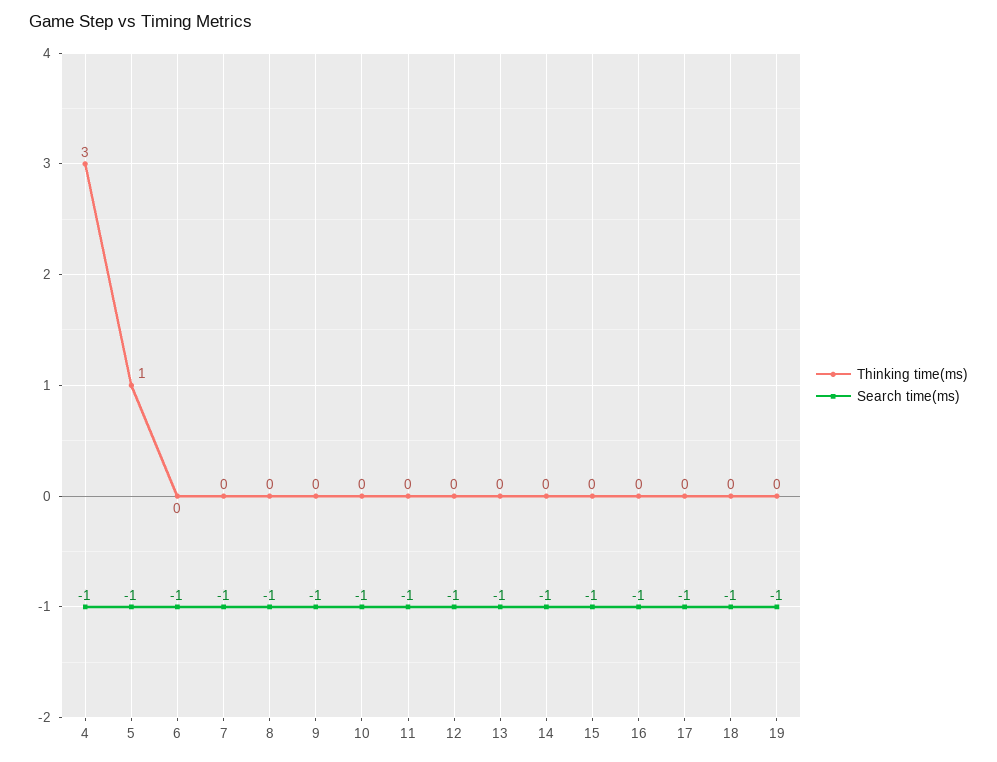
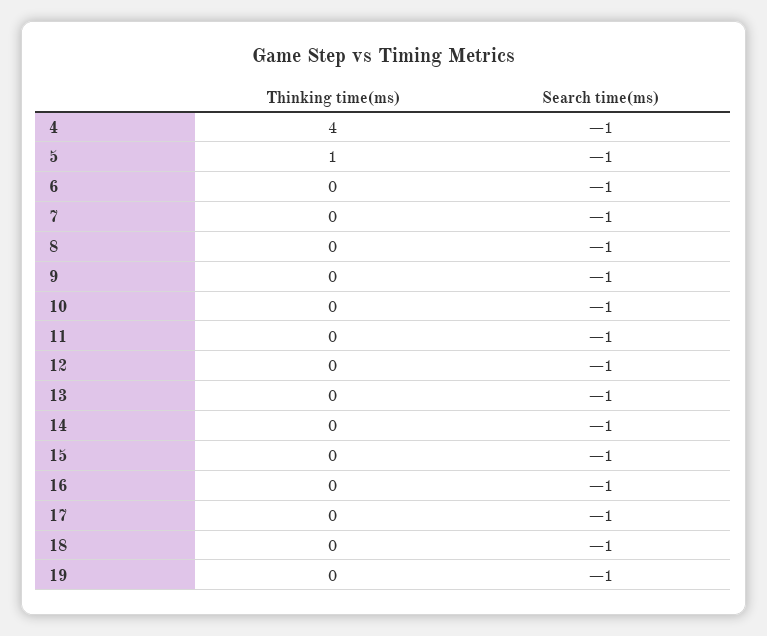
  {
    "Thinking time(ms)": {
-     "4": 3,
+     "4": 4,
      "5": 1,
      "6": 0,
      "7": 0,
      "8": 0,
      "9": 0,
      "10": 0,
      "11": 0,
      "12": 0,
      "13": 0,
      "14": 0,
      "15": 0,
      "16": 0,
      "17": 0,
      "18": 0,
      "19": 0
    },
    "Search time(ms)": {
      "4": -1,
      "5": -1,
      "6": -1,
      "7": -1,
      "8": -1,
      "9": -1,
      "10": -1,
      "11": -1,
      "12": -1,
      "13": -1,
      "14": -1,
      "15": -1,
      "16": -1,
      "17": -1,
      "18": -1,
      "19": -1
    }
  }

